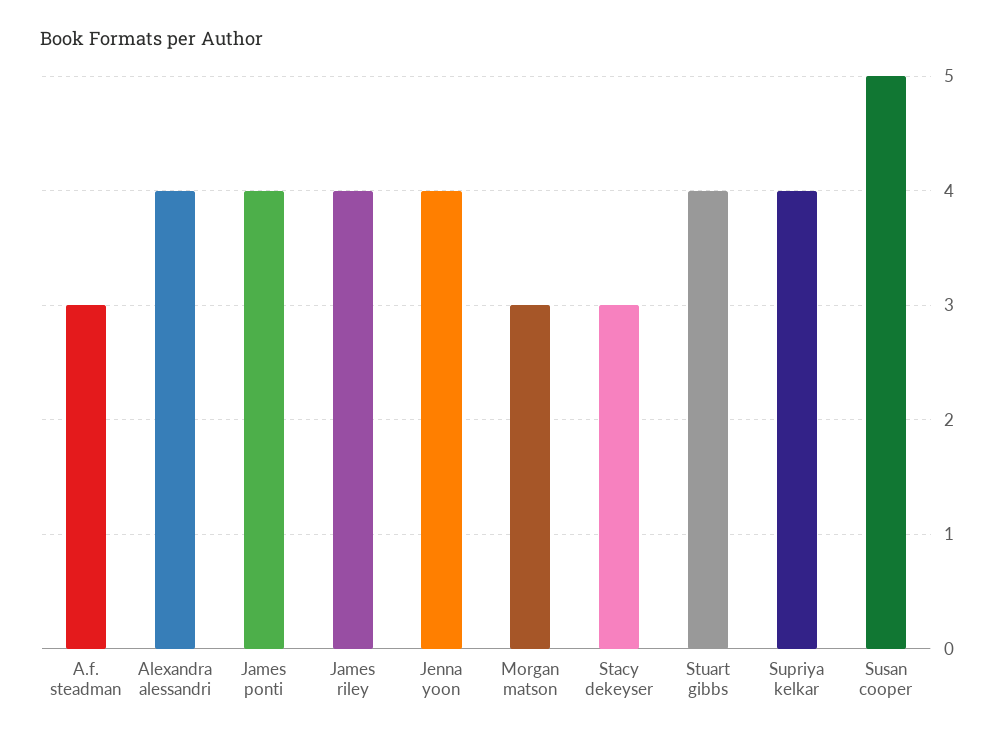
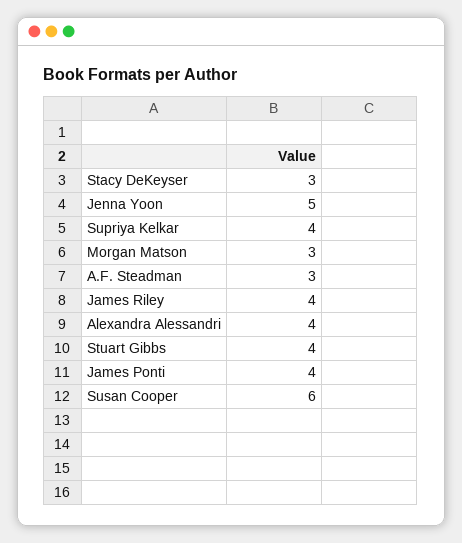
  {
    "A.f. steadman": 3,
    "Alexandra alessandri": 4,
    "James ponti": 4,
    "James riley": 4,
-   "Jenna yoon": 4,
+   "Jenna yoon": 5,
    "Morgan matson": 3,
    "Stacy dekeyser": 3,
    "Stuart gibbs": 4,
    "Supriya kelkar": 4,
-   "Susan cooper": 5
+   "Susan cooper": 6
  }

